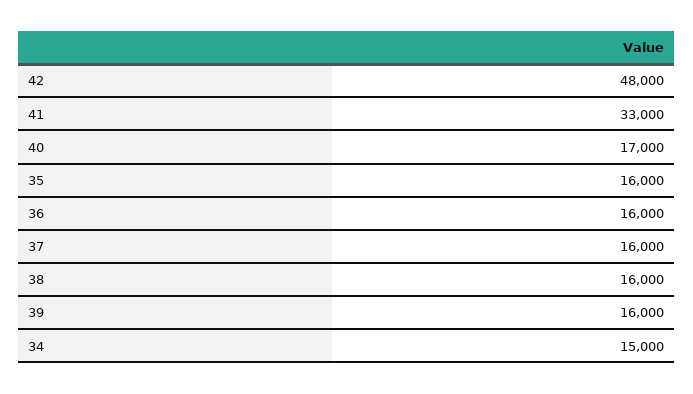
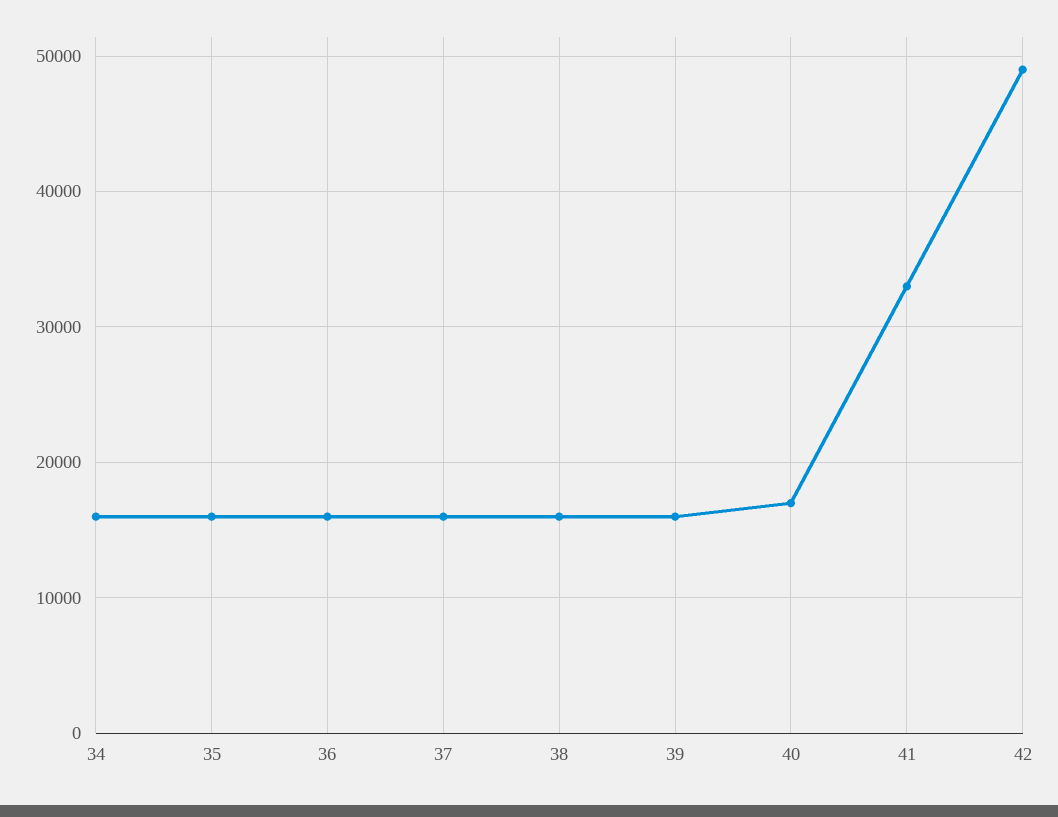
  {
-   "42": 48000,
+   "42": 49000,
    "41": 33000,
    "40": 17000,
    "35": 16000,
    "36": 16000,
    "37": 16000,
    "38": 16000,
    "39": 16000,
-   "34": 15000
+   "34": 16000
  }

